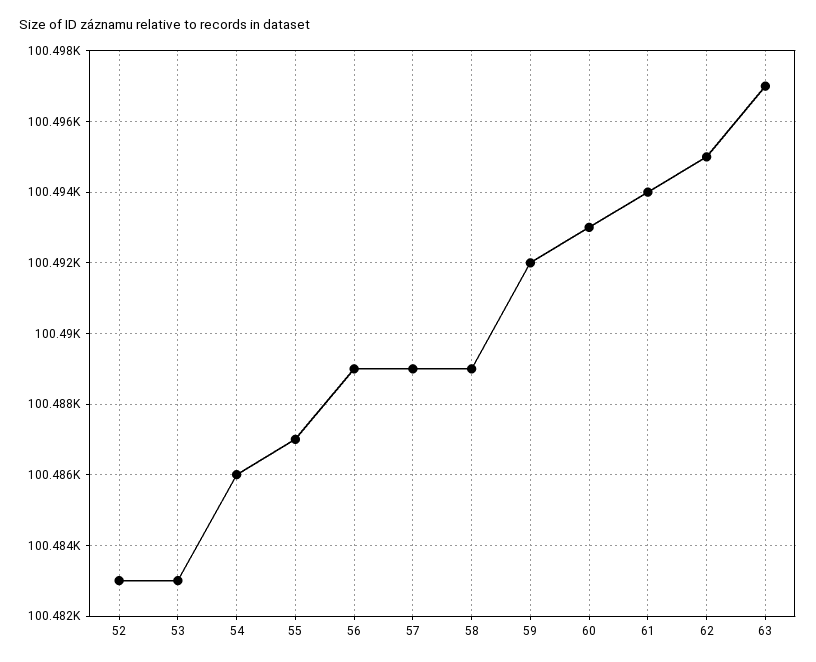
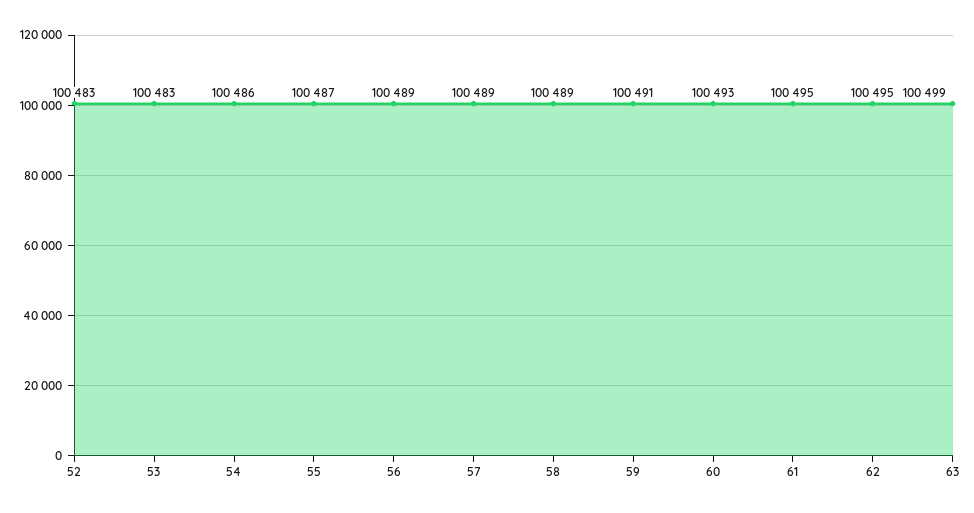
  {
    "52": 100483,
    "53": 100483,
    "54": 100486,
    "55": 100487,
    "56": 100489,
    "57": 100489,
    "58": 100489,
-   "59": 100492,
+   "59": 100491,
    "60": 100493,
-   "61": 100494,
+   "61": 100495,
    "62": 100495,
-   "63": 100497
+   "63": 100499
  }

